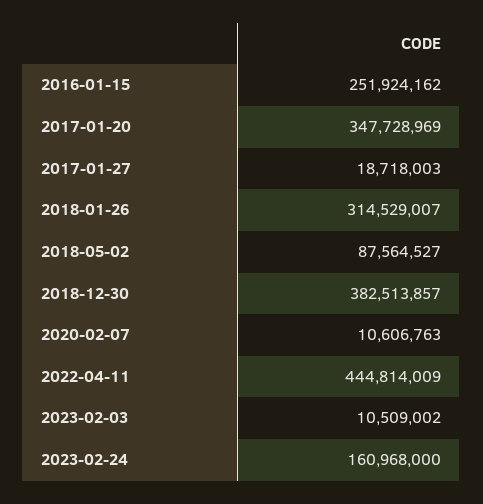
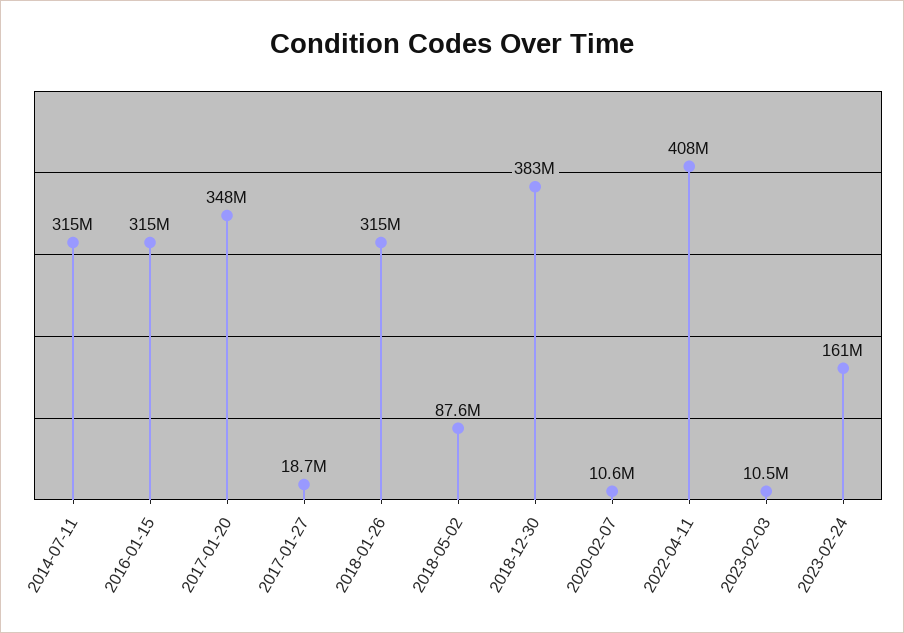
  {
-   "2016-01-15": 251924162,
+   "2016-01-15": 315000000,
    "2017-01-20": 347728969,
    "2017-01-27": 18718003,
    "2018-01-26": 314529007,
    "2018-05-02": 87564527,
    "2018-12-30": 382513857,
    "2020-02-07": 10606763,
-   "2022-04-11": 444814009,
+   "2022-04-11": 408000000,
    "2023-02-03": 10509002,
-   "2023-02-24": 160968000
+   "2023-02-24": 160968000,
+   "2014-07-11": 315000000
  }

